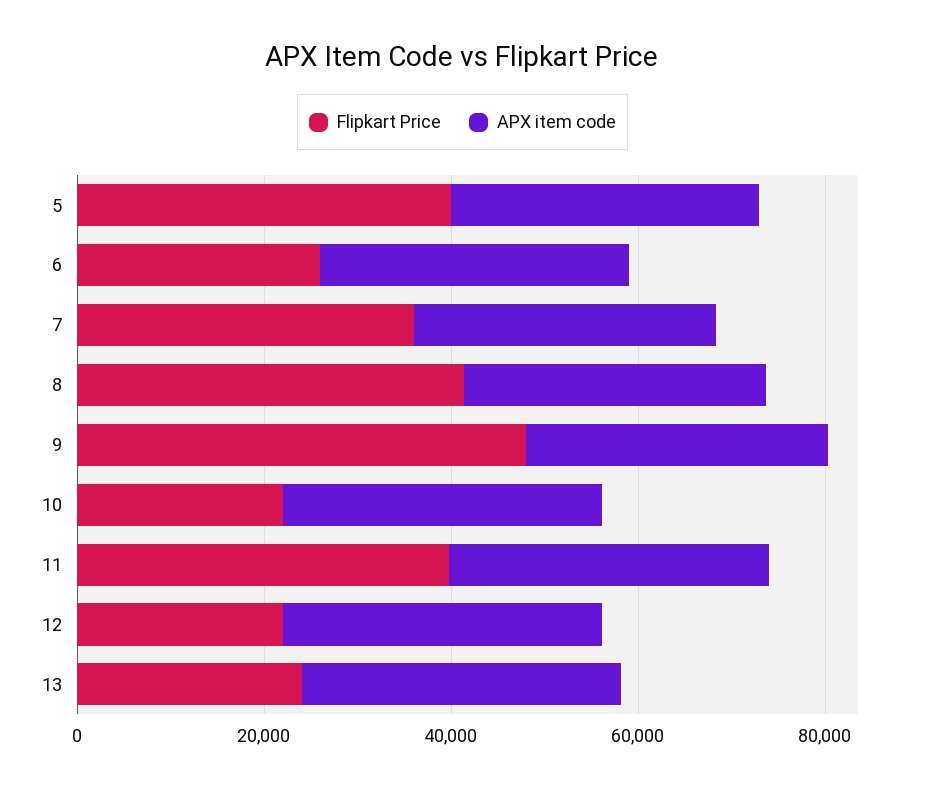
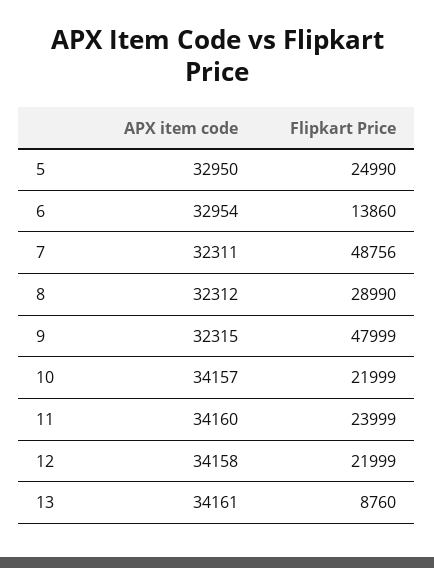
  {
    "Flipkart Price": {
-     "5": 40000,
+     "5": 24990,
-     "6": 25000,
+     "6": 13860,
-     "7": 35000,
+     "7": 48756,
-     "8": 40000,
+     "8": 28990,
      "9": 47999,
      "10": 21999,
-     "11": 40000,
+     "11": 23999,
      "12": 21999,
-     "13": 25000
+     "13": 8760
    },
    "APX item code": {
      "5": 32950,
      "6": 32954,
      "7": 32311,
      "8": 32312,
      "9": 32315,
      "10": 34157,
      "11": 34160,
      "12": 34158,
      "13": 34161
    }
  }

